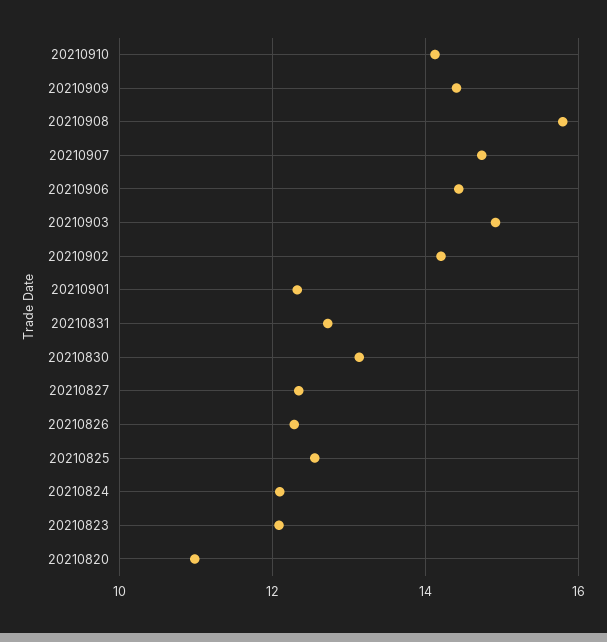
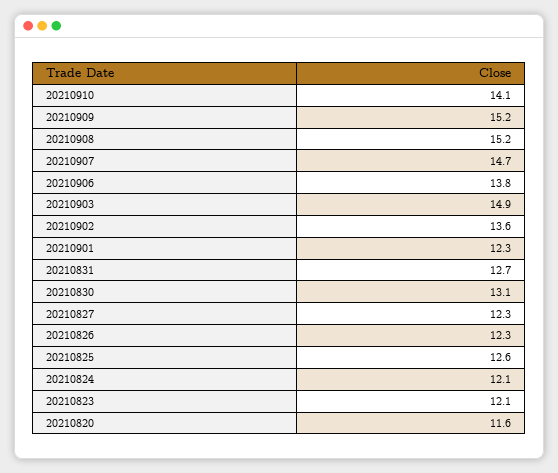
  {
    "20210910": 14.1,
-   "20210909": 14.4,
+   "20210909": 15.2,
-   "20210908": 15.8,
+   "20210908": 15.2,
    "20210907": 14.7,
-   "20210906": 14.4,
+   "20210906": 13.8,
    "20210903": 14.9,
-   "20210902": 14.2,
+   "20210902": 13.6,
    "20210901": 12.3,
    "20210831": 12.7,
    "20210830": 13.1,
    "20210827": 12.3,
    "20210826": 12.3,
    "20210825": 12.6,
    "20210824": 12.1,
    "20210823": 12.1,
-   "20210820": 11
+   "20210820": 11.6
  }

